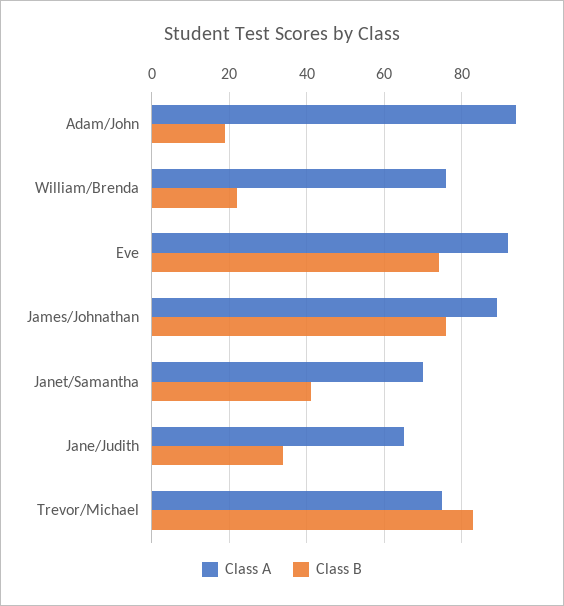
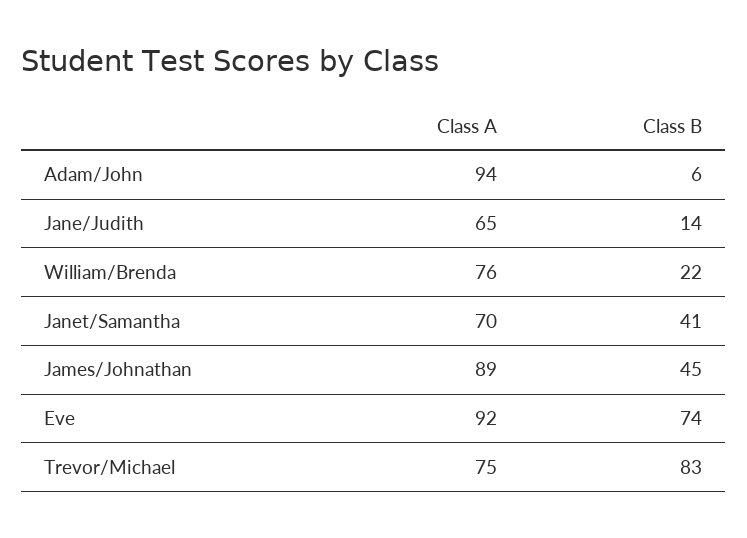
  {
    "Class A": {
      "Adam/John": 94,
      "William/Brenda": 76,
      "Eve": 92,
      "James/Johnathan": 89,
      "Janet/Samantha": 70,
      "Jane/Judith": 65,
      "Trevor/Michael": 75
    },
    "Class B": {
-     "Adam/John": 20,
+     "Adam/John": 6,
      "William/Brenda": 22,
      "Eve": 74,
-     "James/Johnathan": 75,
+     "James/Johnathan": 45,
      "Janet/Samantha": 41,
-     "Jane/Judith": 35,
+     "Jane/Judith": 14,
      "Trevor/Michael": 83
    }
  }

